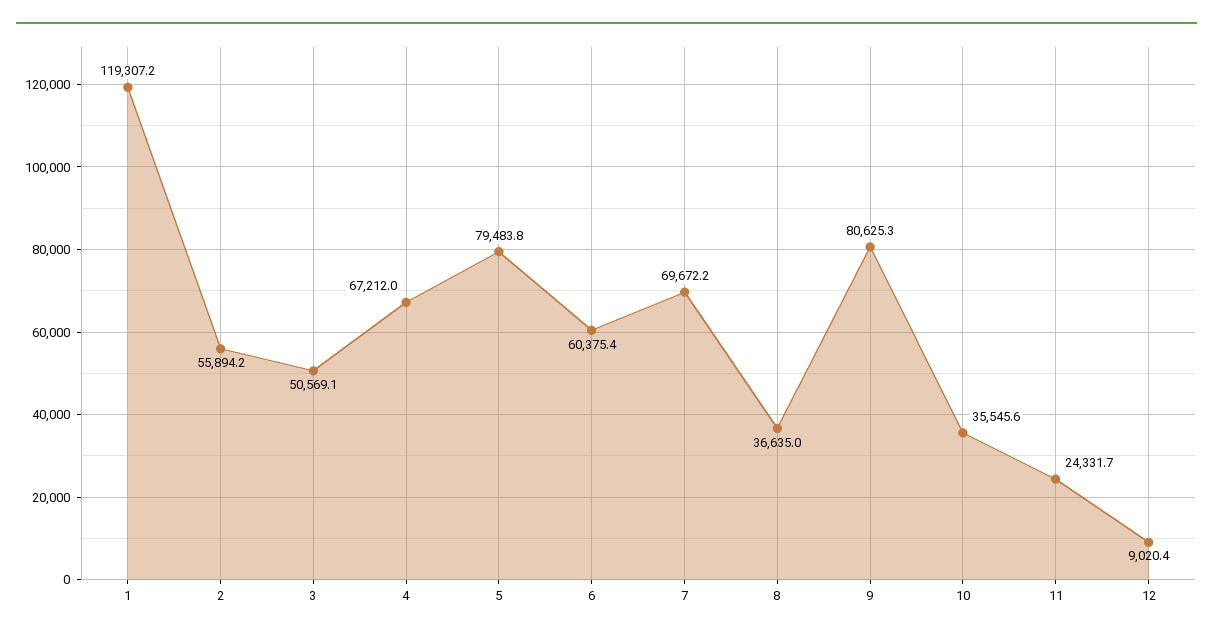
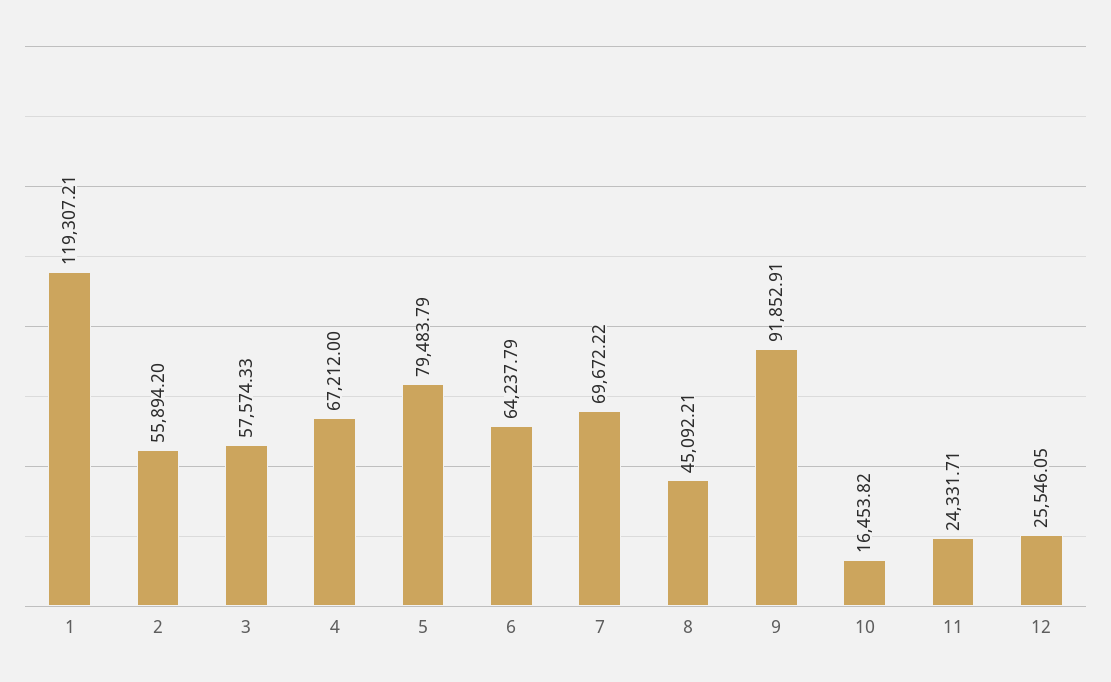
  {
    "1": 119307.21,
    "2": 55894.2,
-   "3": 50569.1,
+   "3": 57574.33,
    "4": 67212,
    "5": 79483.79,
-   "6": 60375.4,
+   "6": 64237.79,
    "7": 69672.22,
-   "8": 36635,
+   "8": 45092.21,
-   "9": 80625.3,
+   "9": 91852.91,
-   "10": 35545.6,
+   "10": 16453.82,
    "11": 24331.71,
-   "12": 9020.4
+   "12": 25546.05
  }

